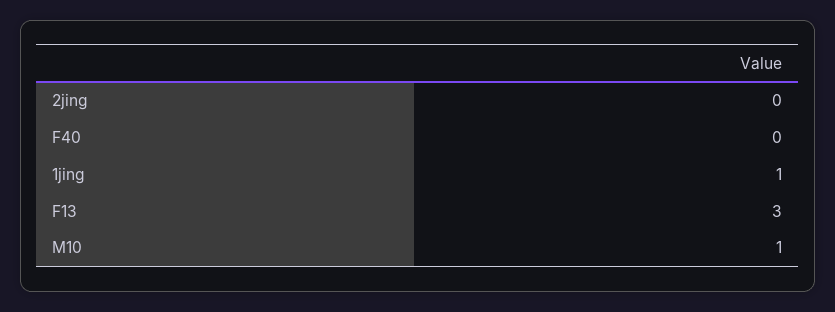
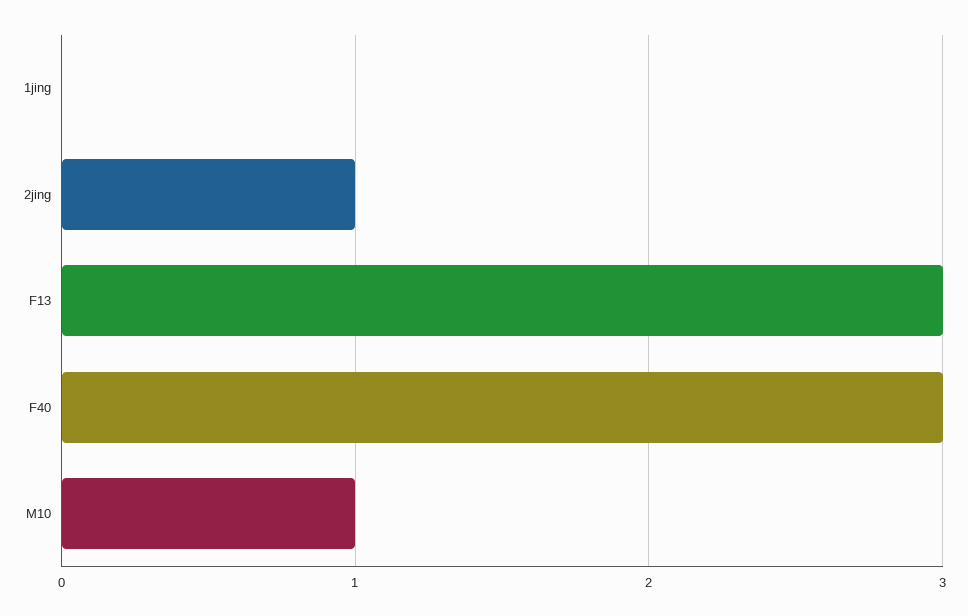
  {
-   "2jing": 0,
+   "2jing": 1,
-   "F40": 0,
+   "F40": 3,
-   "1jing": 1,
+   "1jing": 0,
    "F13": 3,
    "M10": 1
  }

